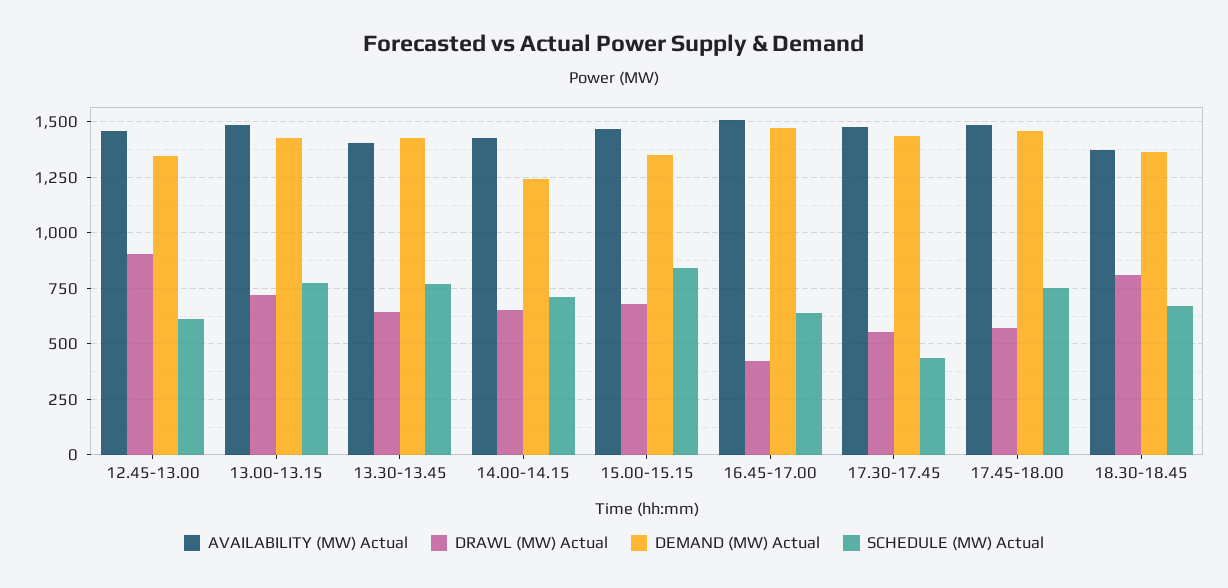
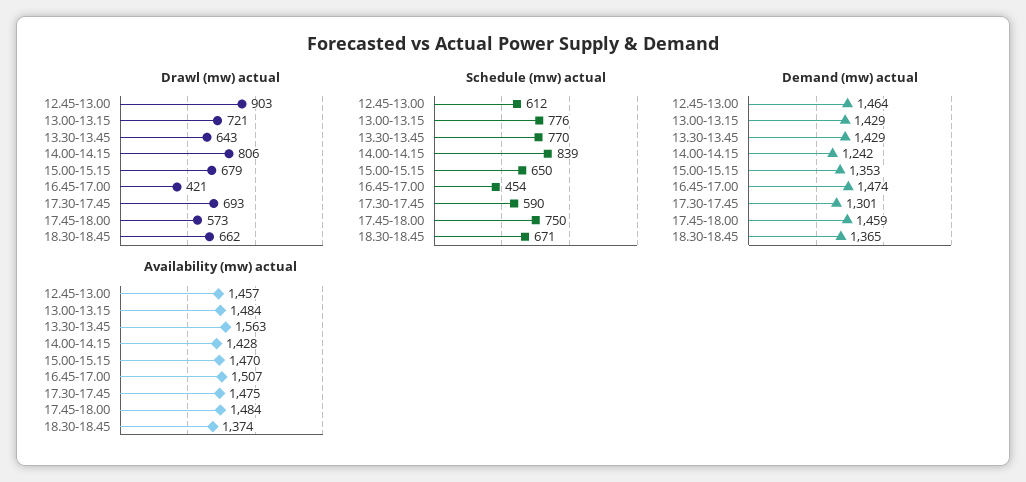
  {
    "AVAILABILITY (MW) Actual": {
      "12.45-13.00": 1457,
      "13.00-13.15": 1484,
-     "13.30-13.45": 1400,
+     "13.30-13.45": 1563,
      "14.00-14.15": 1428,
      "15.00-15.15": 1470,
      "16.45-17.00": 1507,
      "17.30-17.45": 1475,
      "17.45-18.00": 1484,
      "18.30-18.45": 1374
    },
    "DRAWL (MW) Actual": {
      "12.45-13.00": 903,
      "13.00-13.15": 721,
      "13.30-13.45": 643,
-     "14.00-14.15": 650,
+     "14.00-14.15": 806,
      "15.00-15.15": 679,
      "16.45-17.00": 421,
-     "17.30-17.45": 550,
+     "17.30-17.45": 693,
      "17.45-18.00": 573,
-     "18.30-18.45": 800
+     "18.30-18.45": 662
    },
    "DEMAND (MW) Actual": {
-     "12.45-13.00": 1350,
+     "12.45-13.00": 1464,
      "13.00-13.15": 1429,
      "13.30-13.45": 1429,
      "14.00-14.15": 1242,
      "15.00-15.15": 1353,
      "16.45-17.00": 1474,
-     "17.30-17.45": 1450,
+     "17.30-17.45": 1301,
      "17.45-18.00": 1459,
      "18.30-18.45": 1365
    },
    "SCHEDULE (MW) Actual": {
      "12.45-13.00": 612,
      "13.00-13.15": 776,
      "13.30-13.45": 770,
-     "14.00-14.15": 700,
+     "14.00-14.15": 839,
-     "15.00-15.15": 850,
+     "15.00-15.15": 650,
-     "16.45-17.00": 650,
+     "16.45-17.00": 454,
-     "17.30-17.45": 450,
+     "17.30-17.45": 590,
      "17.45-18.00": 750,
      "18.30-18.45": 671
    }
  }

